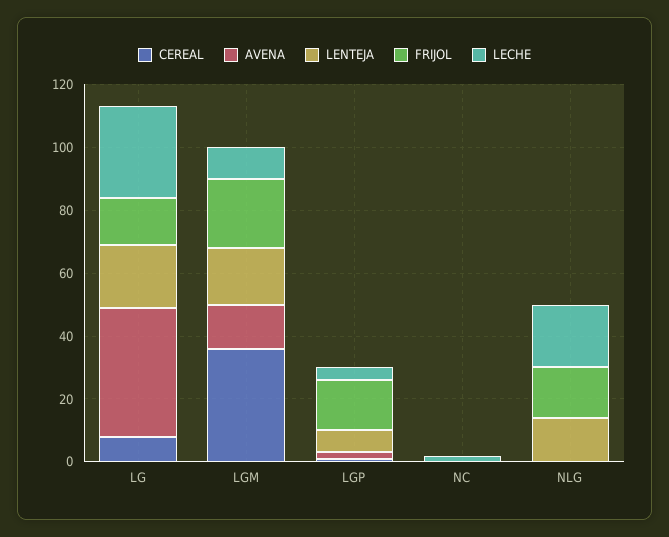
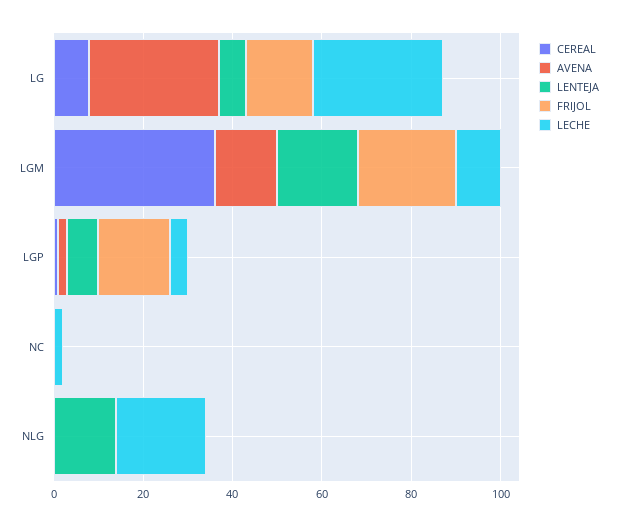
  {
    "CEREAL": {
      "LG": 10,
      "LGM": 35,
      "LGP": 0,
      "NC": 0,
      "NLG": 0
    },
    "AVENA": {
-     "LG": 40,
+     "LG": 30,
      "LGM": 15,
      "LGP": 0,
      "NC": 0,
      "NLG": 0
    },
    "LENTEJA": {
-     "LG": 20,
+     "LG": 5,
      "LGM": 20,
      "LGP": 5,
      "NC": 0,
      "NLG": 15
    },
    "FRIJOL": {
      "LG": 15,
      "LGM": 20,
      "LGP": 15,
      "NC": 0,
-     "NLG": 15
+     "NLG": 0
    },
    "LECHE": {
      "LG": 30,
      "LGM": 10,
      "LGP": 5,
      "NC": 0,
      "NLG": 20
    }
  }

